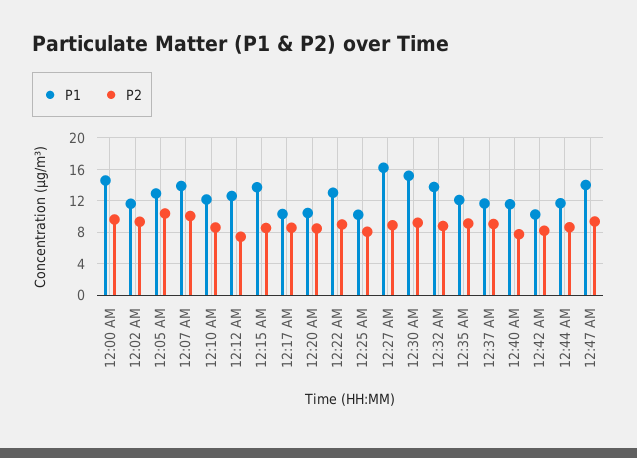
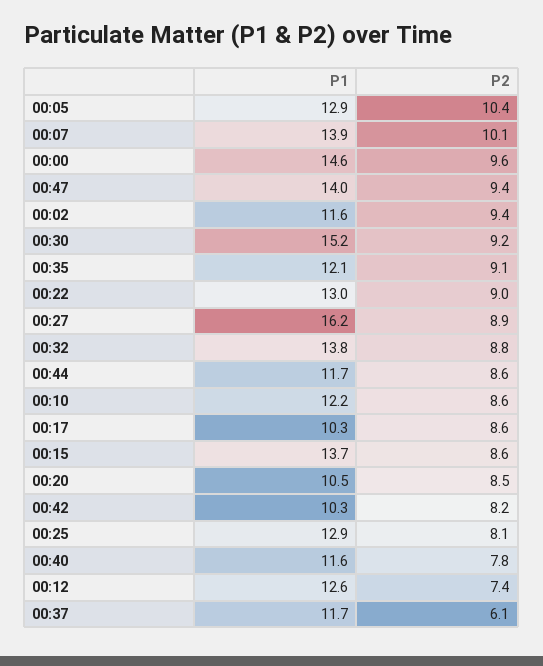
  {
    "P1": {
      "12:00 AM": 14.6,
      "12:02 AM": 11.6,
      "12:05 AM": 12.9,
      "12:07 AM": 13.9,
      "12:10 AM": 12.2,
      "12:12 AM": 12.6,
      "12:15 AM": 13.7,
      "12:17 AM": 10.3,
      "12:20 AM": 10.5,
      "12:22 AM": 13,
-     "12:25 AM": 10,
+     "12:25 AM": 12.9,
      "12:27 AM": 16.2,
      "12:30 AM": 15.2,
      "12:32 AM": 13.8,
      "12:35 AM": 12.1,
      "12:37 AM": 11.7,
      "12:40 AM": 11.6,
      "12:42 AM": 10.3,
      "12:44 AM": 11.7,
      "12:47 AM": 14
    },
    "P2": {
      "12:00 AM": 9.6,
      "12:02 AM": 9.4,
      "12:05 AM": 10.4,
      "12:07 AM": 10.1,
      "12:10 AM": 8.6,
      "12:12 AM": 7.4,
      "12:15 AM": 8.6,
      "12:17 AM": 8.6,
      "12:20 AM": 8.5,
      "12:22 AM": 9,
      "12:25 AM": 8.1,
      "12:27 AM": 8.9,
      "12:30 AM": 9.2,
      "12:32 AM": 8.8,
      "12:35 AM": 9.1,
-     "12:37 AM": 9,
+     "12:37 AM": 6.1,
      "12:40 AM": 7.8,
      "12:42 AM": 8.2,
      "12:44 AM": 8.6,
      "12:47 AM": 9.4
    }
  }

